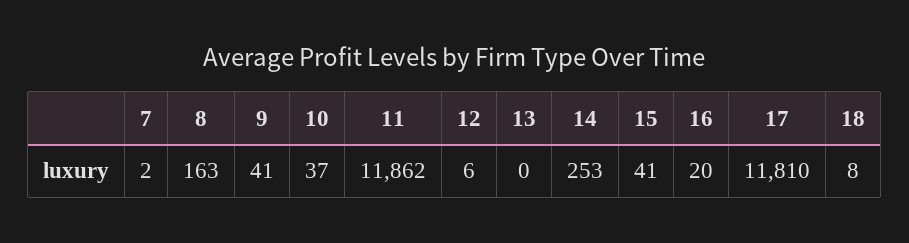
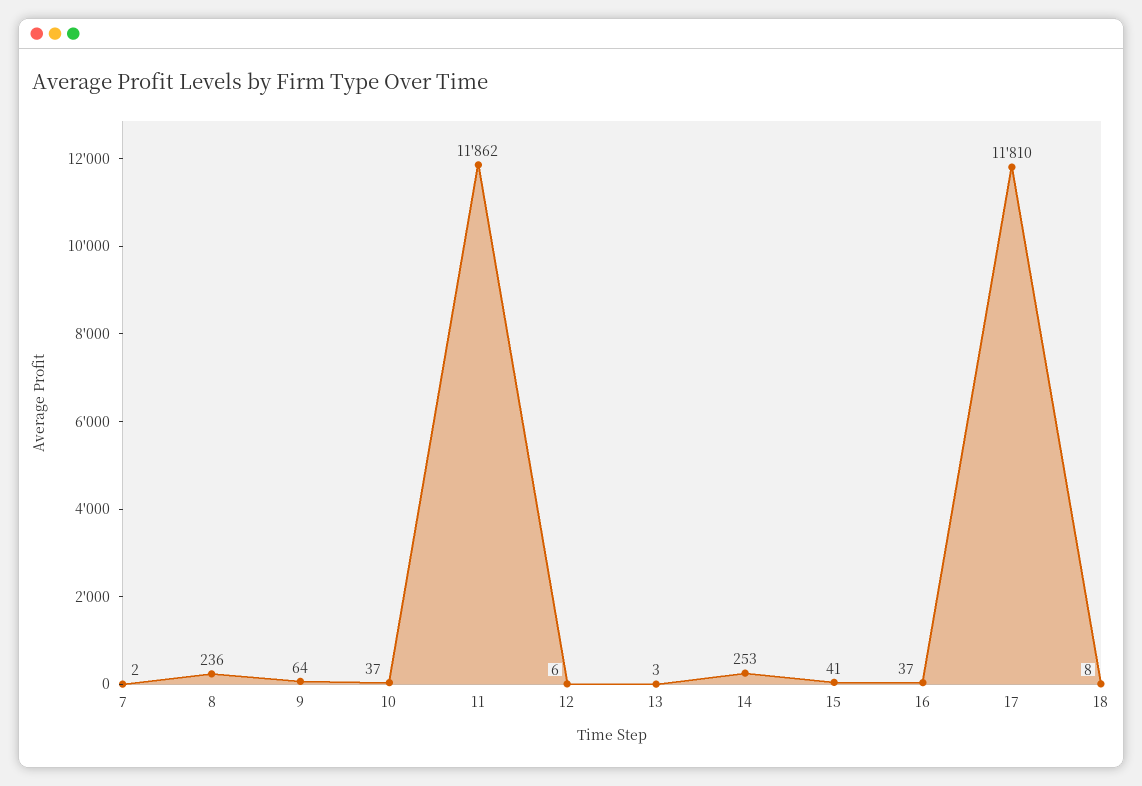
  {
    "7": 2,
-   "8": 163,
+   "8": 236,
-   "9": 41,
+   "9": 64,
    "10": 37,
    "11": 11862,
    "12": 6,
-   "13": 0,
+   "13": 3,
    "14": 253,
    "15": 41,
-   "16": 20,
+   "16": 37,
    "17": 11810,
    "18": 8
  }

